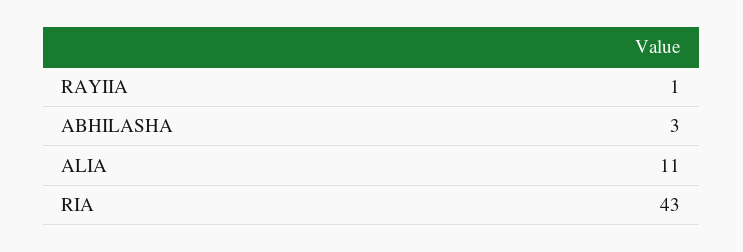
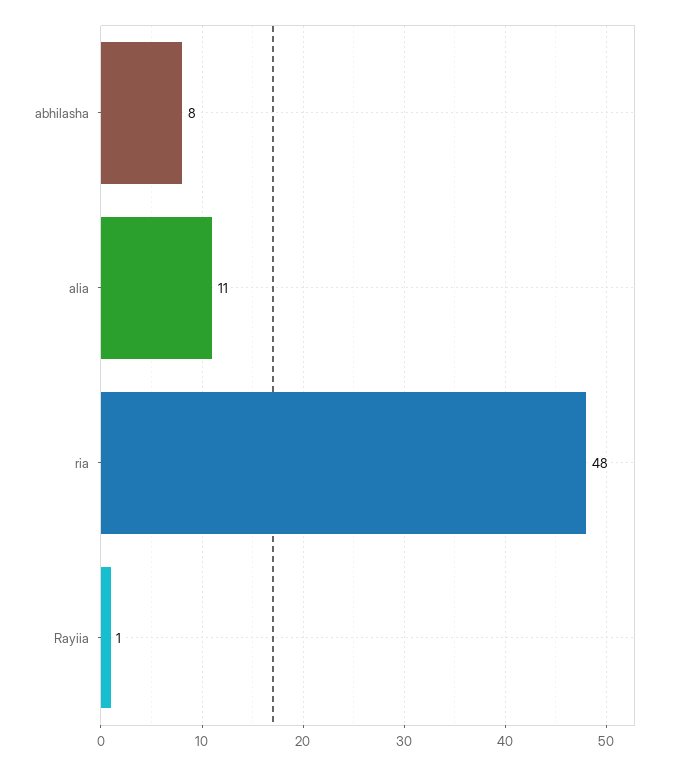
  {
    "RAYIIA": 1,
-   "ABHILASHA": 3,
+   "ABHILASHA": 8,
    "ALIA": 11,
-   "RIA": 43
+   "RIA": 48
  }

